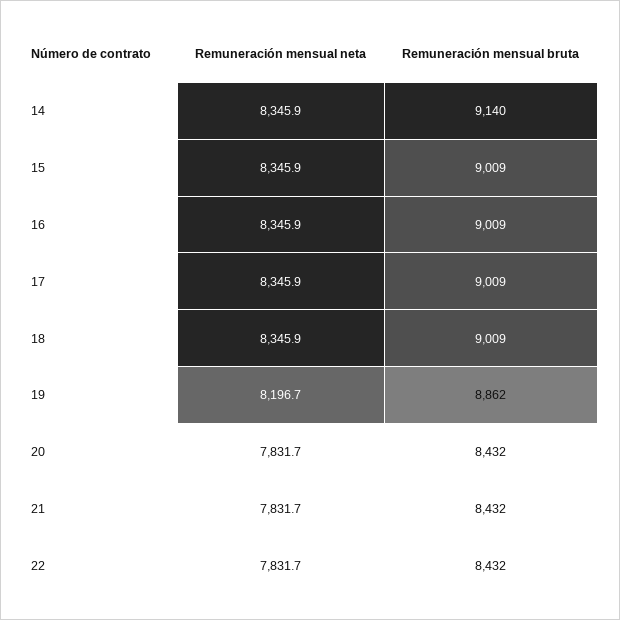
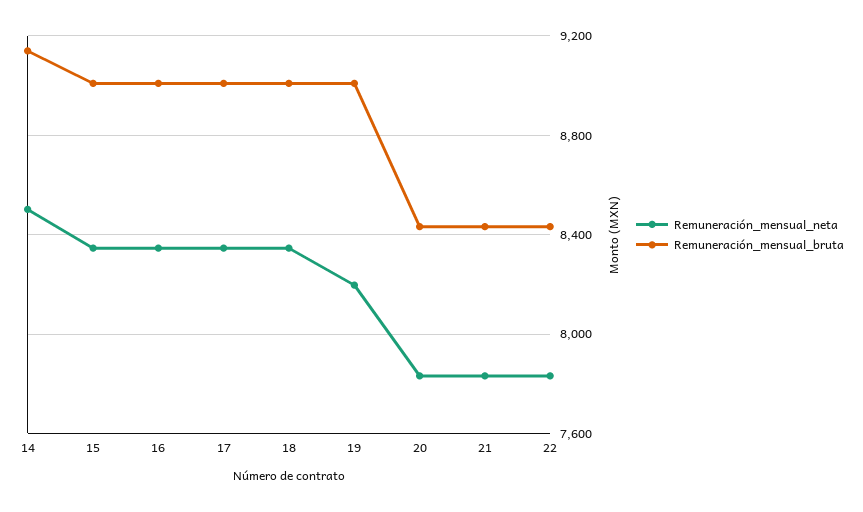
  {
    "Remuneración mensual neta": {
-     "14": 8345.9,
+     "14": 8500,
      "15": 8345.9,
      "16": 8345.9,
      "17": 8345.9,
      "18": 8345.9,
      "19": 8196.7,
      "20": 7831.7,
      "21": 7831.7,
      "22": 7831.7
    },
    "Remuneración mensual bruta": {
      "14": 9140,
      "15": 9009,
      "16": 9009,
      "17": 9009,
      "18": 9009,
-     "19": 8862,
+     "19": 9000,
      "20": 8432,
      "21": 8432,
      "22": 8432
    }
  }

